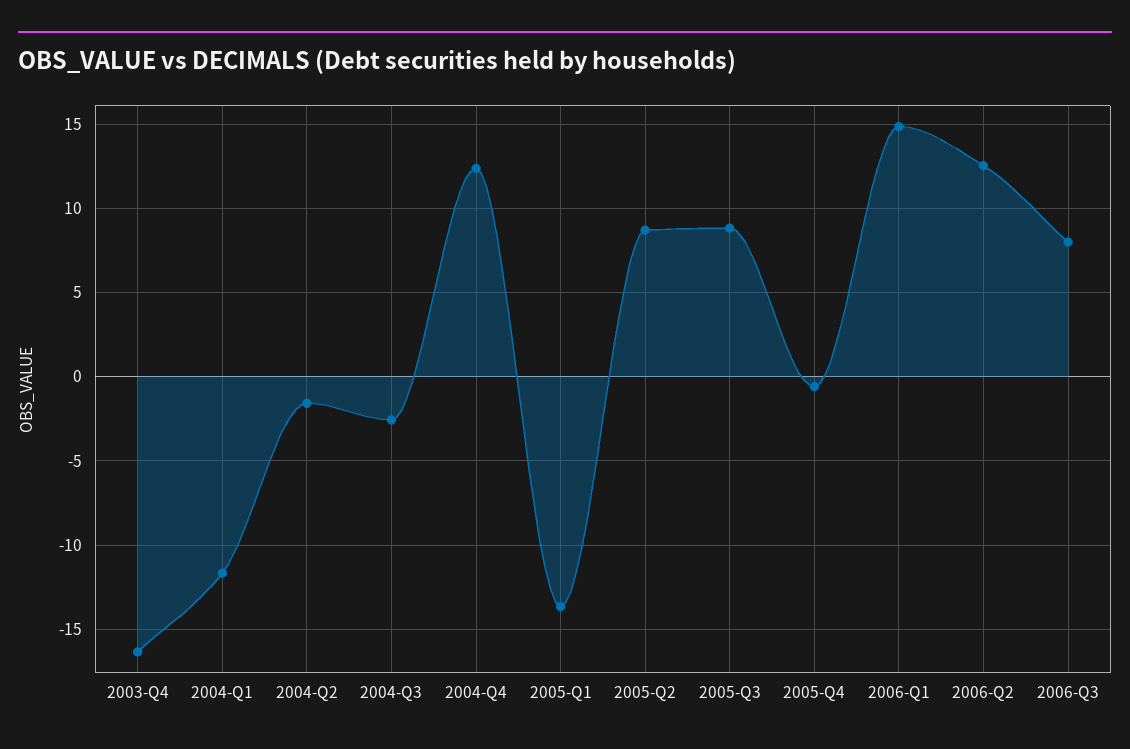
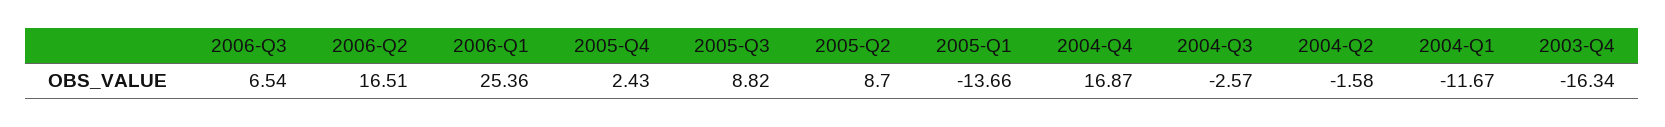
  {
    "2003-Q4": -16.34,
    "2004-Q1": -11.67,
    "2004-Q2": -1.58,
    "2004-Q3": -2.57,
-   "2004-Q4": 12.5,
+   "2004-Q4": 16.87,
    "2005-Q1": -13.66,
    "2005-Q2": 8.7,
    "2005-Q3": 8.82,
-   "2005-Q4": -0.5,
+   "2005-Q4": 2.43,
-   "2006-Q1": 15,
+   "2006-Q1": 25.36,
-   "2006-Q2": 12.5,
+   "2006-Q2": 16.51,
-   "2006-Q3": 8
+   "2006-Q3": 6.54
  }

